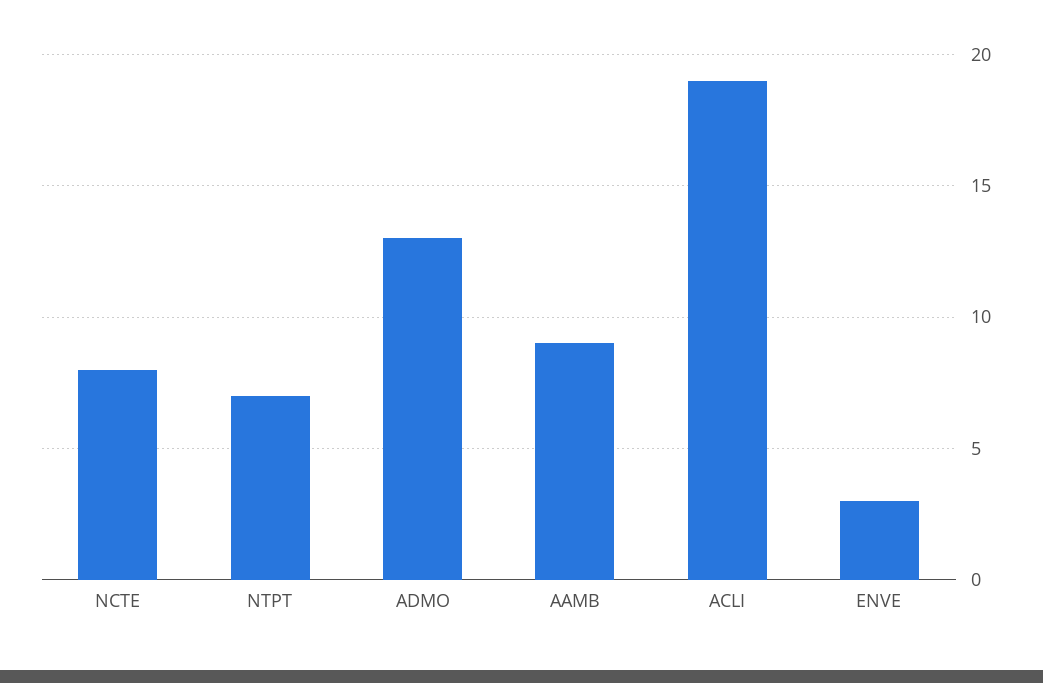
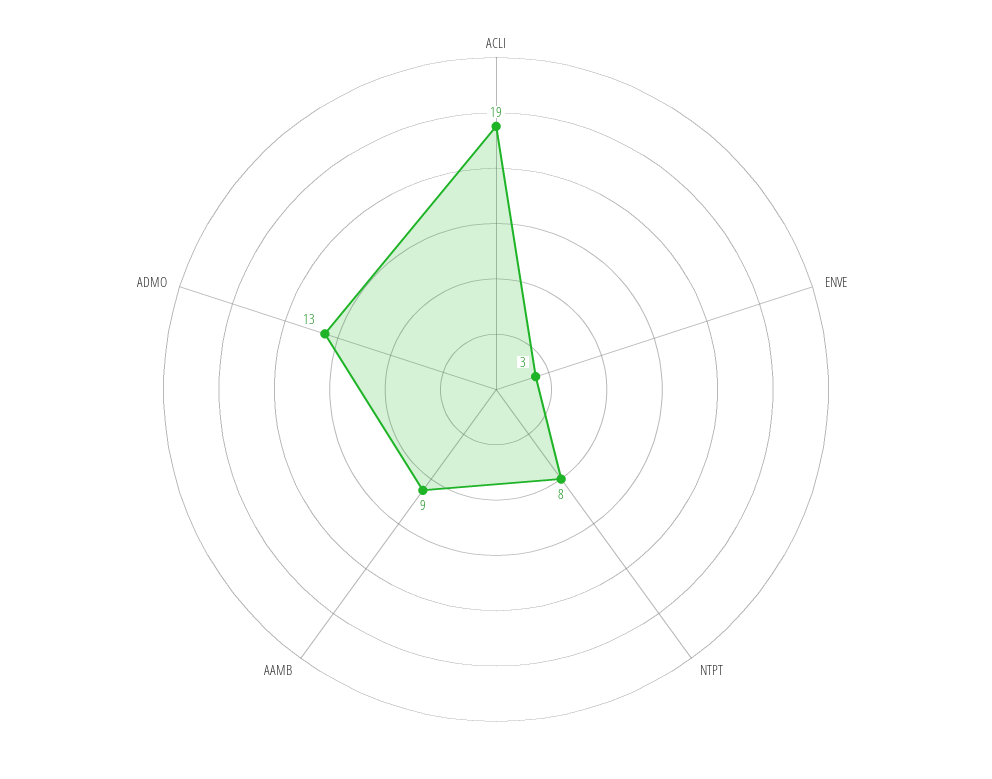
  {
-   "NCTE": 8,
-   "NTPT": 7,
+   "NTPT": 8,
    "ADMO": 13,
    "AAMB": 9,
    "ACLI": 19,
    "ENVE": 3
  }

